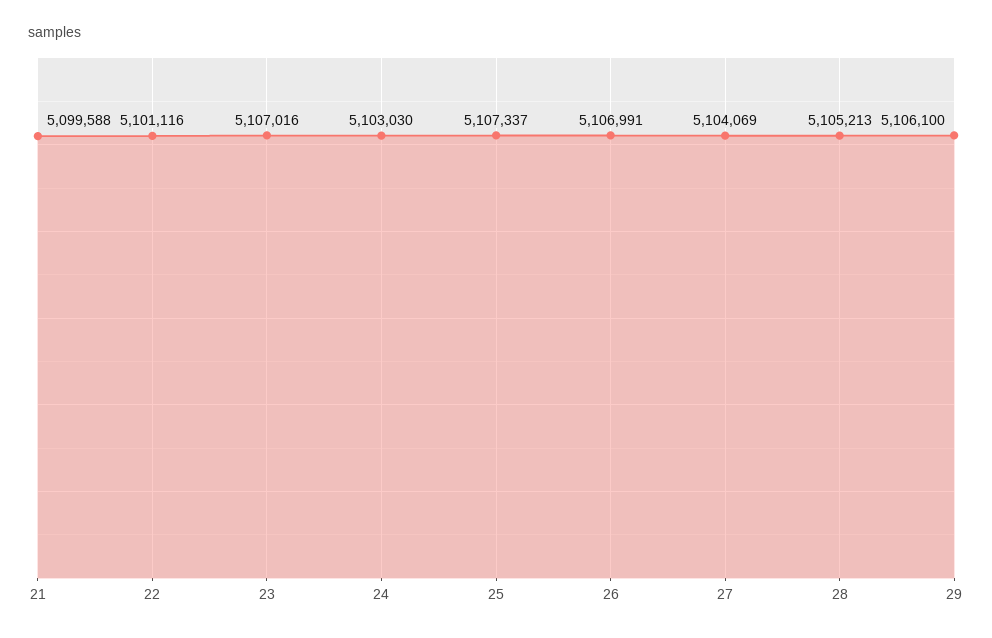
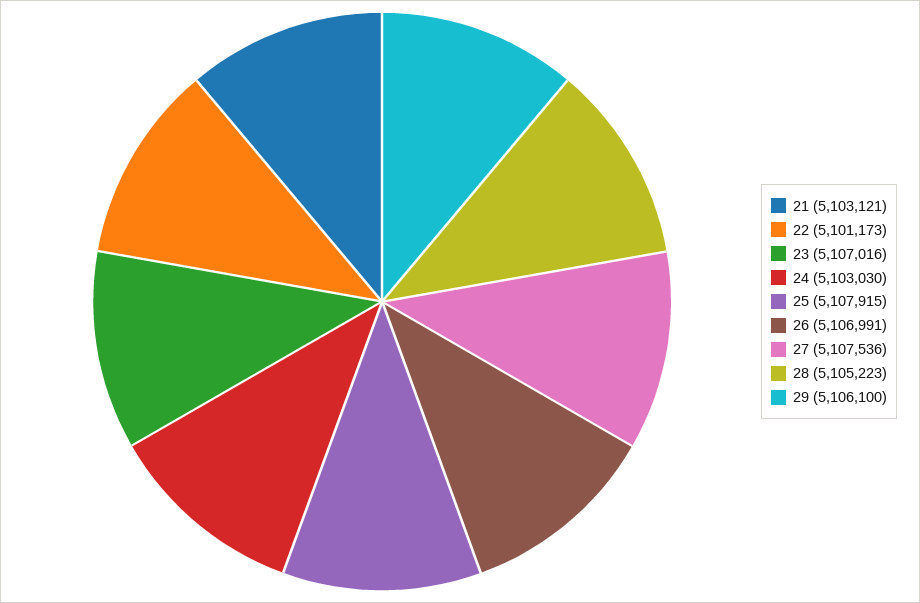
  {
-   "21": 5099588,
+   "21": 5103121,
-   "22": 5101116,
+   "22": 5101173,
    "23": 5107016,
    "24": 5103030,
-   "25": 5107337,
+   "25": 5107915,
    "26": 5106991,
-   "27": 5104069,
+   "27": 5107536,
-   "28": 5105213,
+   "28": 5105223,
    "29": 5106100
  }

